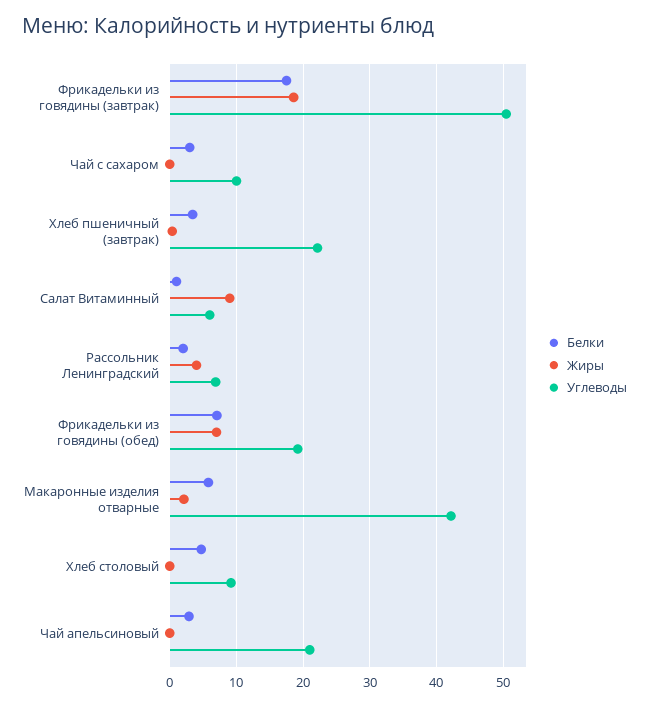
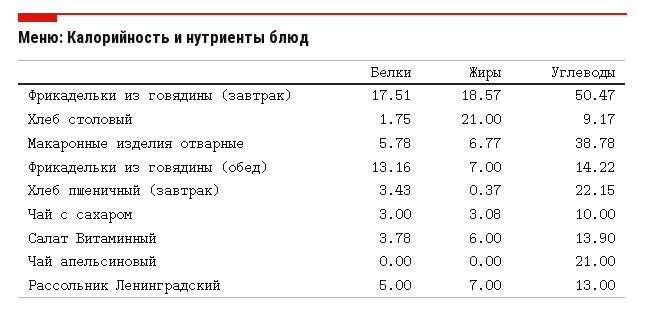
  {
    "Белки": {
      "Фрикадельки из говядины (завтрак)": 17.51,
      "Чай с сахаром": 3,
      "Хлеб пшеничный (завтрак)": 3.43,
-     "Салат Витаминный": 1,
+     "Салат Витаминный": 3.78,
-     "Рассольник Ленинградский": 2,
+     "Рассольник Ленинградский": 5,
-     "Фрикадельки из говядины (обед)": 7,
+     "Фрикадельки из говядины (обед)": 13.16,
      "Макаронные изделия отварные": 5.78,
-     "Хлеб столовый": 5,
+     "Хлеб столовый": 1.75,
-     "Чай апельсиновый": 3
+     "Чай апельсиновый": 0
    },
    "Жиры": {
      "Фрикадельки из говядины (завтрак)": 18.57,
-     "Чай с сахаром": 0,
+     "Чай с сахаром": 3.08,
      "Хлеб пшеничный (завтрак)": 0.37,
-     "Салат Витаминный": 9,
+     "Салат Витаминный": 6,
-     "Рассольник Ленинградский": 4,
+     "Рассольник Ленинградский": 7,
      "Фрикадельки из говядины (обед)": 7,
-     "Макаронные изделия отварные": 2,
+     "Макаронные изделия отварные": 6.77,
-     "Хлеб столовый": 0,
+     "Хлеб столовый": 21,
      "Чай апельсиновый": 0
    },
    "Углеводы": {
      "Фрикадельки из говядины (завтрак)": 50.47,
      "Чай с сахаром": 10,
      "Хлеб пшеничный (завтрак)": 22.15,
-     "Салат Витаминный": 6,
+     "Салат Витаминный": 13.9,
-     "Рассольник Ленинградский": 7,
+     "Рассольник Ленинградский": 13,
-     "Фрикадельки из говядины (обед)": 19,
+     "Фрикадельки из говядины (обед)": 14.22,
-     "Макаронные изделия отварные": 42,
+     "Макаронные изделия отварные": 38.78,
      "Хлеб столовый": 9.17,
      "Чай апельсиновый": 21
    }
  }

